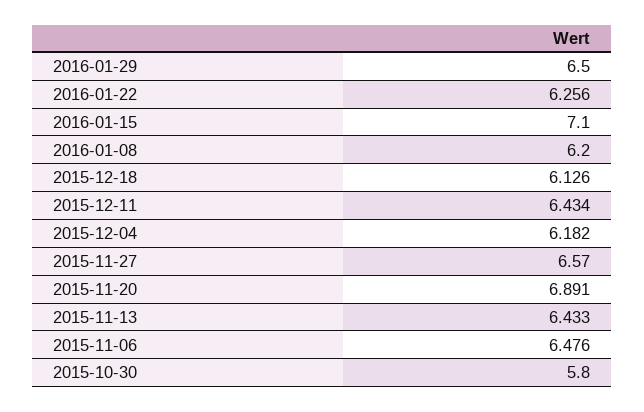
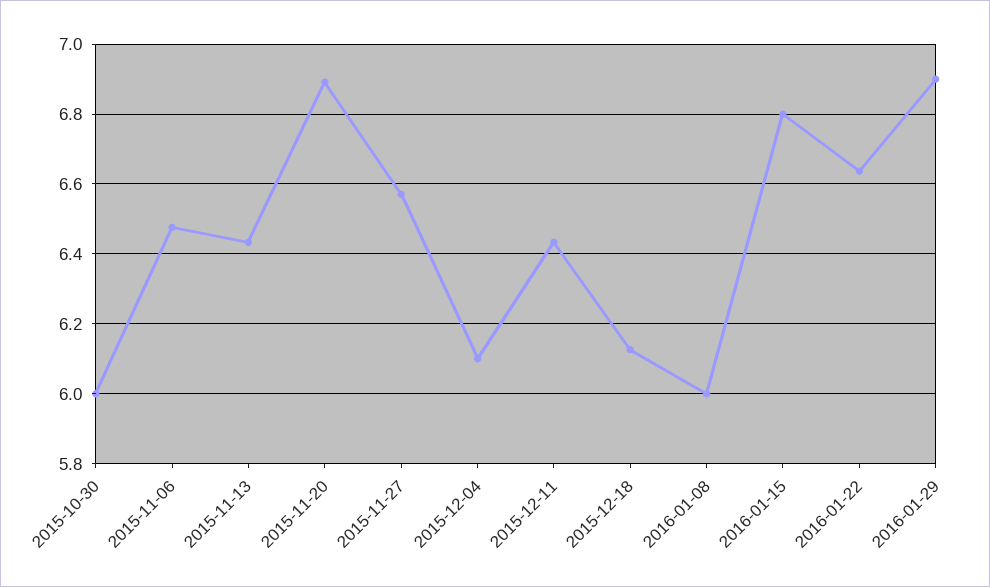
  {
-   "2016-01-29": 6.5,
+   "2016-01-29": 6.9,
-   "2016-01-22": 6.256,
+   "2016-01-22": 6.64,
-   "2016-01-15": 7.1,
+   "2016-01-15": 6.8,
-   "2016-01-08": 6.2,
+   "2016-01-08": 6,
    "2015-12-18": 6.126,
    "2015-12-11": 6.434,
-   "2015-12-04": 6.182,
+   "2015-12-04": 6.1,
    "2015-11-27": 6.57,
    "2015-11-20": 6.891,
    "2015-11-13": 6.433,
    "2015-11-06": 6.476,
-   "2015-10-30": 5.8
+   "2015-10-30": 6
  }

